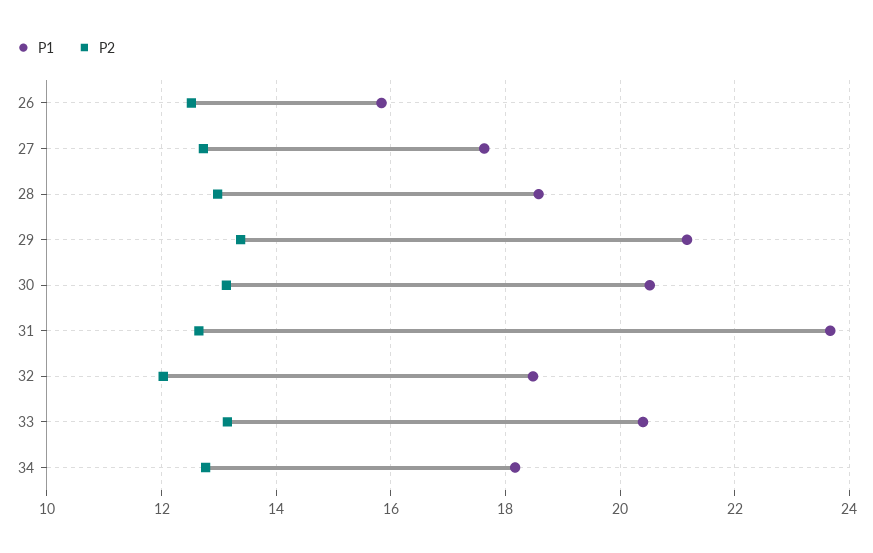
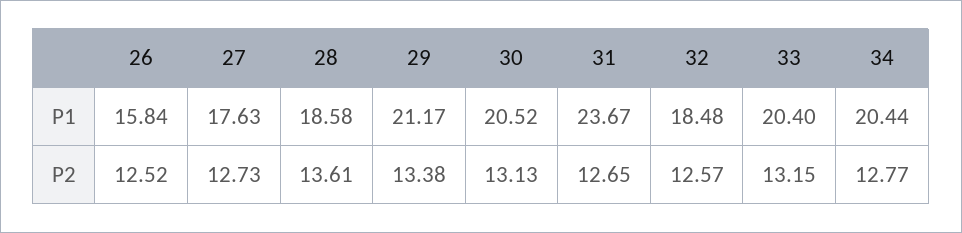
  {
    "P1": {
      "26": 15.84,
      "27": 17.63,
      "28": 18.58,
      "29": 21.17,
      "30": 20.52,
      "31": 23.67,
      "32": 18.48,
      "33": 20.4,
-     "34": 18.2
+     "34": 20.44
    },
    "P2": {
      "26": 12.52,
      "27": 12.73,
-     "28": 13,
+     "28": 13.61,
      "29": 13.38,
      "30": 13.13,
      "31": 12.65,
-     "32": 12,
+     "32": 12.57,
      "33": 13.15,
      "34": 12.77
    }
  }

